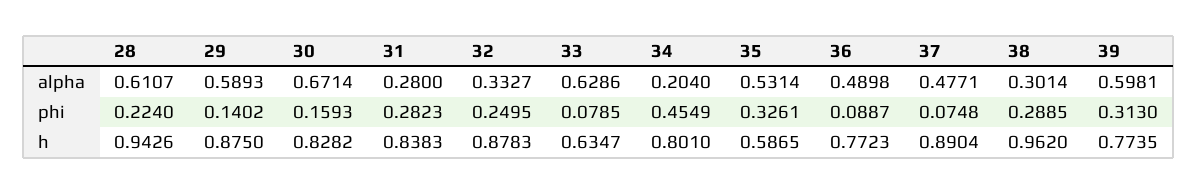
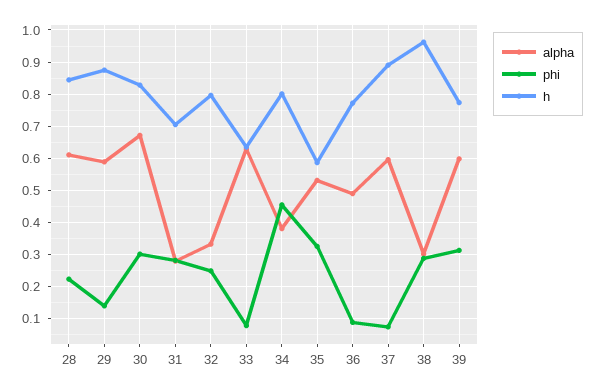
  {
    "alpha": {
      "28": 0.6107,
      "29": 0.5893,
      "30": 0.6714,
      "31": 0.28,
      "32": 0.3327,
      "33": 0.6286,
-     "34": 0.204,
+     "34": 0.38,
      "35": 0.5314,
      "36": 0.4898,
-     "37": 0.4771,
+     "37": 0.6,
      "38": 0.3014,
      "39": 0.5981
    },
    "phi": {
      "28": 0.224,
      "29": 0.1402,
-     "30": 0.1593,
+     "30": 0.3,
      "31": 0.2823,
      "32": 0.2495,
      "33": 0.0785,
      "34": 0.4549,
      "35": 0.3261,
      "36": 0.0887,
      "37": 0.0748,
      "38": 0.2885,
      "39": 0.313
    },
    "h": {
-     "28": 0.9426,
+     "28": 0.84,
      "29": 0.875,
      "30": 0.8282,
-     "31": 0.8383,
+     "31": 0.7,
-     "32": 0.8783,
+     "32": 0.8,
      "33": 0.6347,
      "34": 0.801,
      "35": 0.5865,
      "36": 0.7723,
      "37": 0.8904,
      "38": 0.962,
      "39": 0.7735
    }
  }

